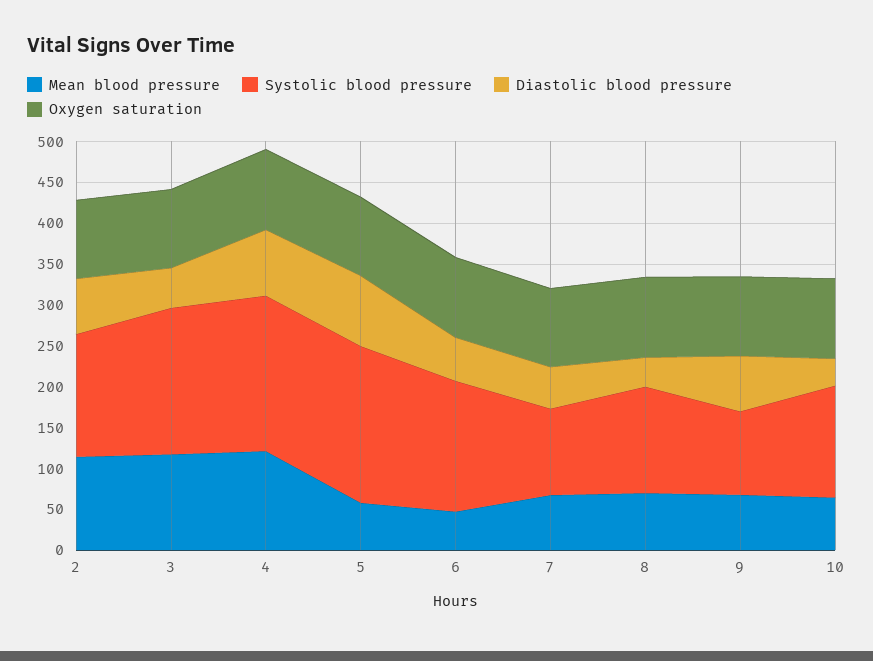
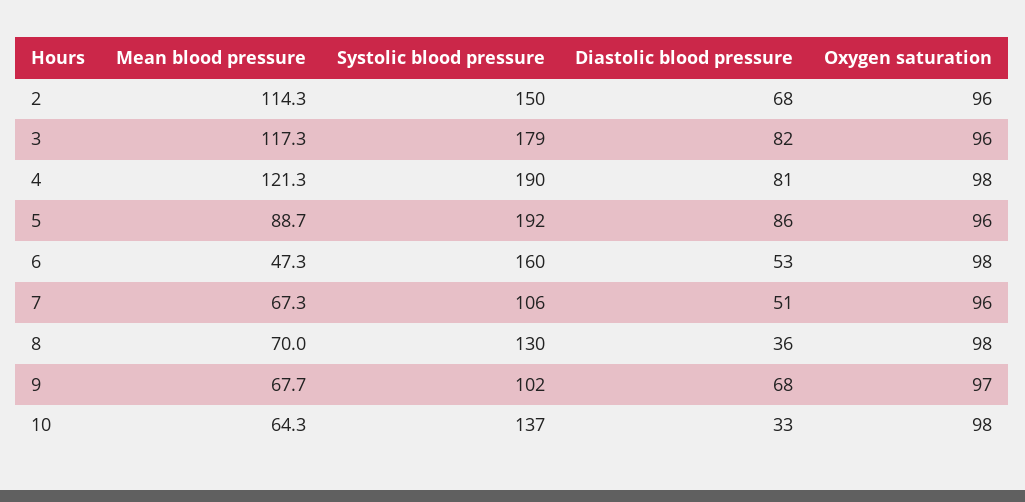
  {
    "Mean blood pressure": {
      "2": 114.3,
      "3": 117.3,
      "4": 121.3,
-     "5": 60,
+     "5": 88.7,
      "6": 47.3,
      "7": 67.3,
      "8": 70,
      "9": 67.7,
      "10": 64.3
    },
    "Systolic blood pressure": {
      "2": 150,
      "3": 179,
      "4": 190,
      "5": 192,
      "6": 160,
      "7": 106,
      "8": 130,
      "9": 102,
      "10": 137
    },
    "Diastolic blood pressure": {
      "2": 68,
-     "3": 50,
+     "3": 82,
      "4": 81,
      "5": 86,
      "6": 53,
      "7": 51,
      "8": 36,
      "9": 68,
      "10": 33
    },
    "Oxygen saturation": {
      "2": 96,
      "3": 96,
      "4": 98,
      "5": 96,
      "6": 98,
      "7": 96,
      "8": 98,
      "9": 97,
      "10": 98
    }
  }

